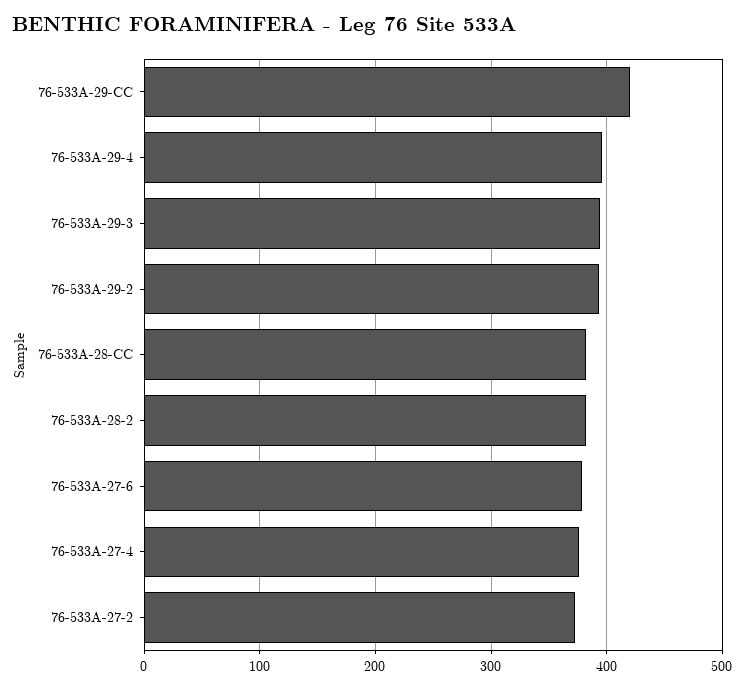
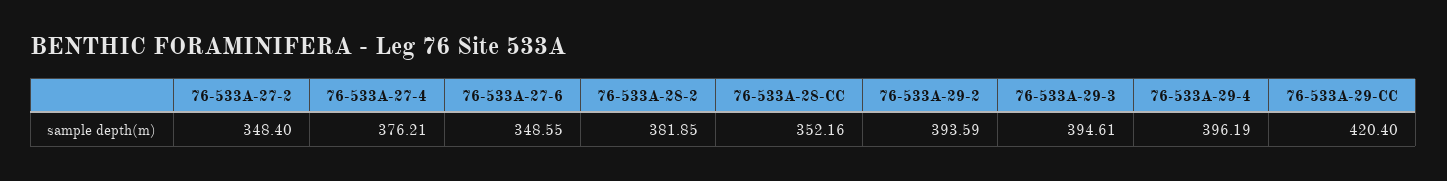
  {
    "76-533A-29-CC": 420.4,
    "76-533A-29-4": 396.19,
    "76-533A-29-3": 394.61,
    "76-533A-29-2": 393.59,
-   "76-533A-28-CC": 380,
+   "76-533A-28-CC": 352.16,
    "76-533A-28-2": 381.85,
-   "76-533A-27-6": 380,
+   "76-533A-27-6": 348.55,
    "76-533A-27-4": 376.21,
-   "76-533A-27-2": 370
+   "76-533A-27-2": 348.4
  }

